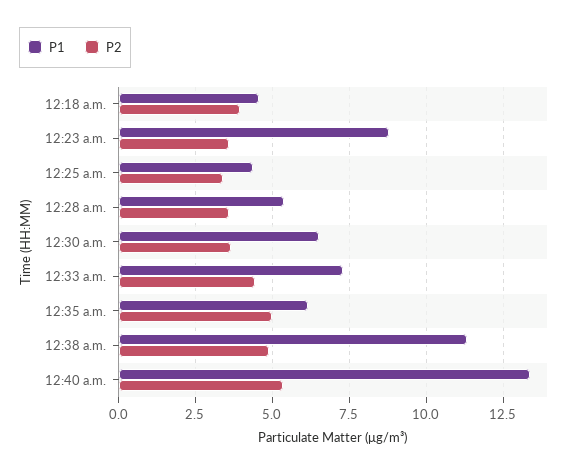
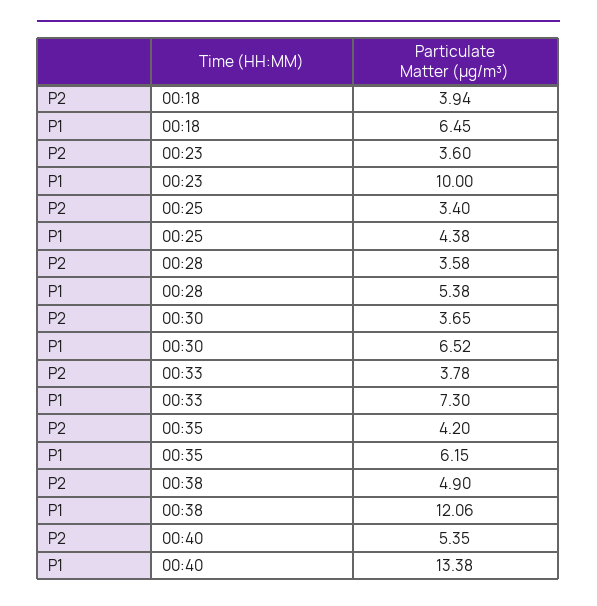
  {
    "P1": {
-     "12:18 a.m.": 4.5,
+     "12:18 a.m.": 6.45,
-     "12:23 a.m.": 8.75,
+     "12:23 a.m.": 10,
      "12:25 a.m.": 4.38,
      "12:28 a.m.": 5.38,
      "12:30 a.m.": 6.52,
      "12:33 a.m.": 7.3,
      "12:35 a.m.": 6.15,
-     "12:38 a.m.": 11.25,
+     "12:38 a.m.": 12.06,
      "12:40 a.m.": 13.38
    },
    "P2": {
      "12:18 a.m.": 3.94,
      "12:23 a.m.": 3.6,
      "12:25 a.m.": 3.4,
      "12:28 a.m.": 3.58,
      "12:30 a.m.": 3.65,
-     "12:33 a.m.": 4.5,
+     "12:33 a.m.": 3.78,
-     "12:35 a.m.": 5,
+     "12:35 a.m.": 4.2,
      "12:38 a.m.": 4.9,
      "12:40 a.m.": 5.35
    }
  }

